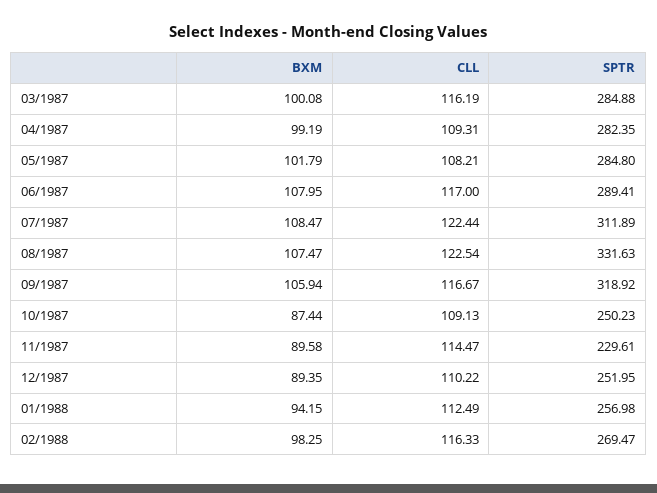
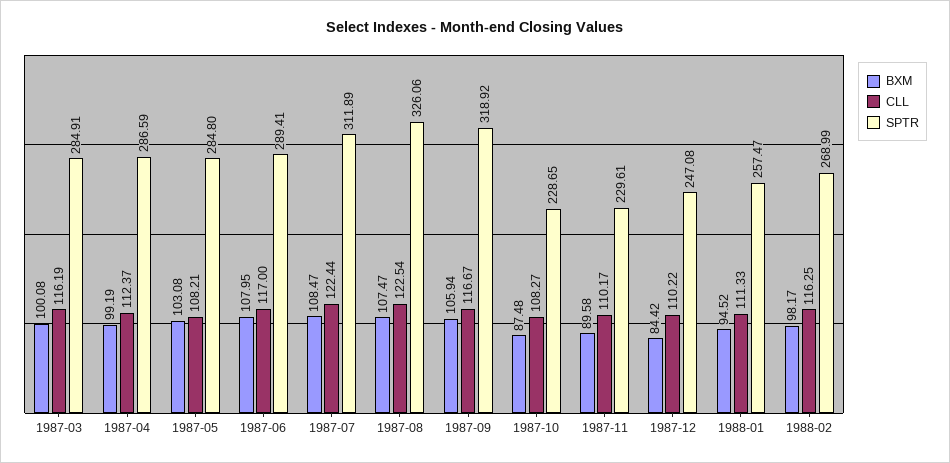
  {
    "BXM": {
      "03/1987": 100.08,
      "04/1987": 99.19,
-     "05/1987": 101.79,
+     "05/1987": 103.08,
      "06/1987": 107.95,
      "07/1987": 108.47,
      "08/1987": 107.47,
      "09/1987": 105.94,
-     "10/1987": 87.44,
+     "10/1987": 87.48,
      "11/1987": 89.58,
-     "12/1987": 89.35,
+     "12/1987": 84.42,
-     "01/1988": 94.15,
+     "01/1988": 94.52,
-     "02/1988": 98.25
+     "02/1988": 98.17
    },
    "CLL": {
      "03/1987": 116.19,
-     "04/1987": 109.31,
+     "04/1987": 112.37,
      "05/1987": 108.21,
      "06/1987": 117,
      "07/1987": 122.44,
      "08/1987": 122.54,
      "09/1987": 116.67,
-     "10/1987": 109.13,
+     "10/1987": 108.27,
-     "11/1987": 114.47,
+     "11/1987": 110.17,
      "12/1987": 110.22,
-     "01/1988": 112.49,
+     "01/1988": 111.33,
-     "02/1988": 116.33
+     "02/1988": 116.25
    },
    "SPTR": {
-     "03/1987": 284.88,
+     "03/1987": 284.91,
-     "04/1987": 282.35,
+     "04/1987": 286.59,
      "05/1987": 284.8,
      "06/1987": 289.41,
      "07/1987": 311.89,
-     "08/1987": 331.63,
+     "08/1987": 326.06,
      "09/1987": 318.92,
-     "10/1987": 250.23,
+     "10/1987": 228.65,
      "11/1987": 229.61,
-     "12/1987": 251.95,
+     "12/1987": 247.08,
-     "01/1988": 256.98,
+     "01/1988": 257.47,
-     "02/1988": 269.47
+     "02/1988": 268.99
    }
  }

